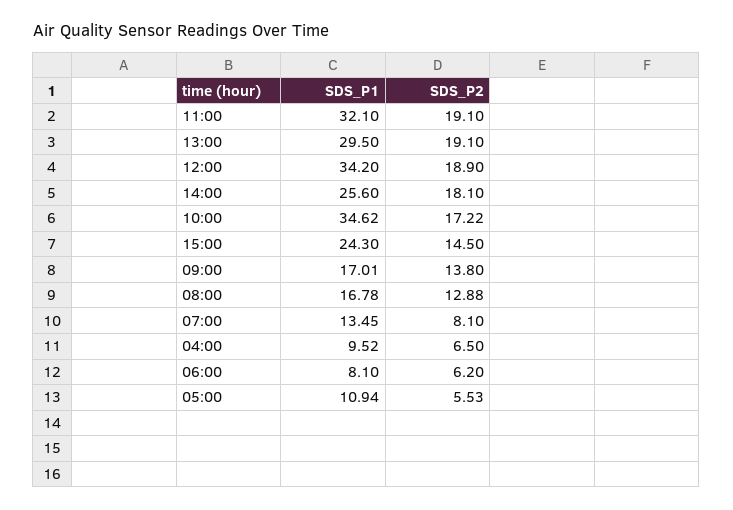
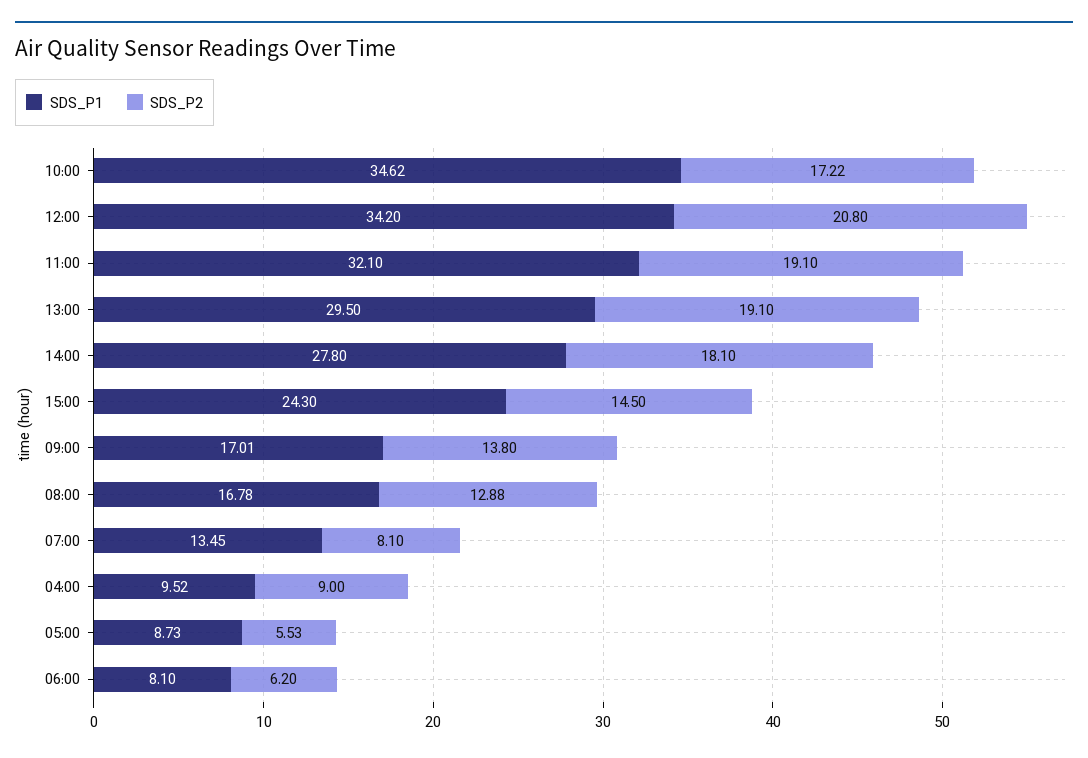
  {
    "SDS_P1": {
      "11:00": 32.1,
      "13:00": 29.5,
      "12:00": 34.2,
-     "14:00": 25.6,
+     "14:00": 27.8,
      "10:00": 34.62,
      "15:00": 24.3,
      "09:00": 17.01,
      "08:00": 16.78,
      "07:00": 13.45,
      "04:00": 9.52,
      "06:00": 8.1,
-     "05:00": 10.94
+     "05:00": 8.73
    },
    "SDS_P2": {
      "11:00": 19.1,
      "13:00": 19.1,
-     "12:00": 18.9,
+     "12:00": 20.8,
      "14:00": 18.1,
      "10:00": 17.22,
      "15:00": 14.5,
      "09:00": 13.8,
      "08:00": 12.88,
      "07:00": 8.1,
-     "04:00": 6.5,
+     "04:00": 9,
      "06:00": 6.2,
      "05:00": 5.53
    }
  }

